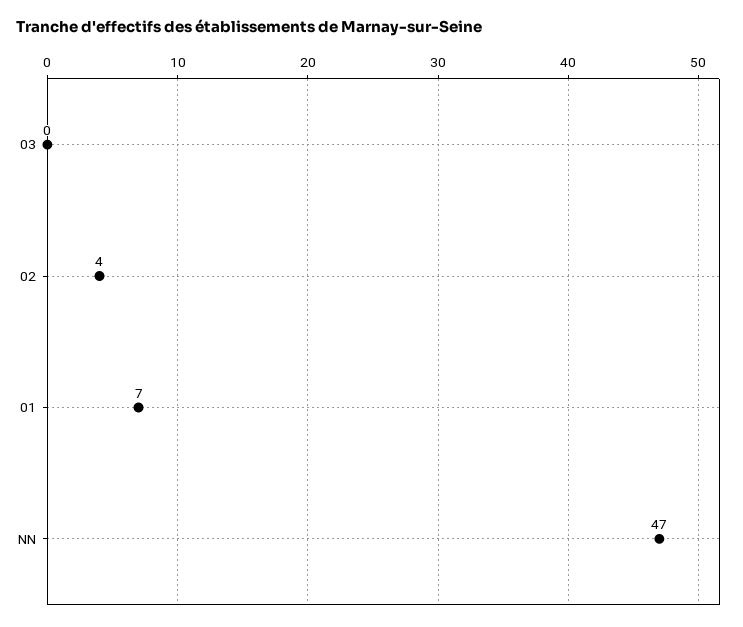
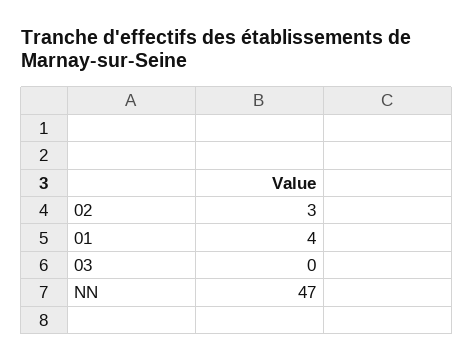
  {
    "03": 0,
-   "02": 4,
+   "02": 3,
-   "01": 7,
+   "01": 4,
    "NN": 47
  }

